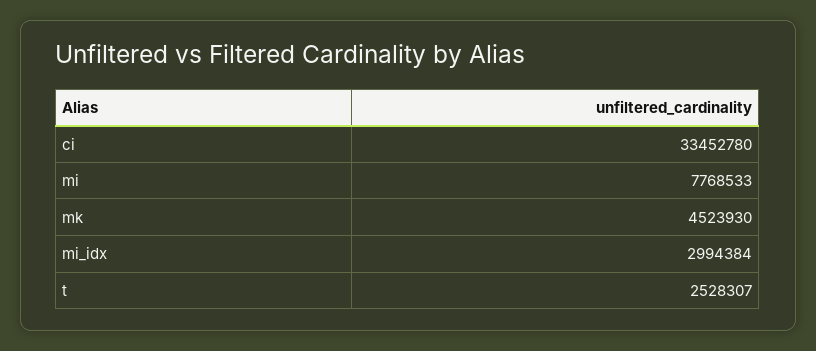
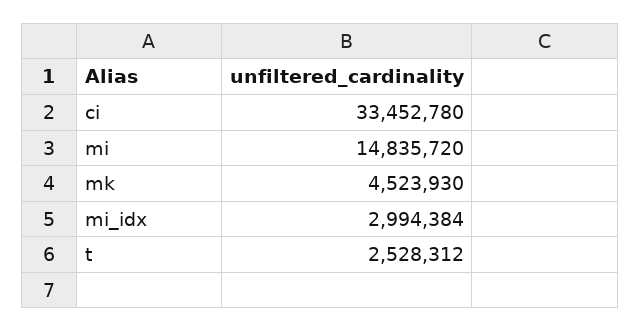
  {
    "ci": 33452780,
-   "mi": 7768533,
+   "mi": 14835720,
    "mk": 4523930,
    "mi_idx": 2994384,
-   "t": 2528307
+   "t": 2528312
  }

